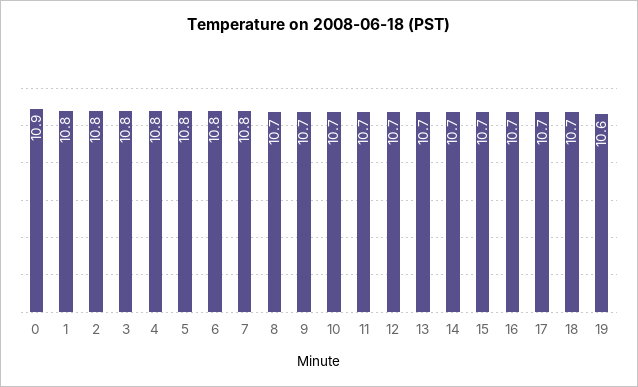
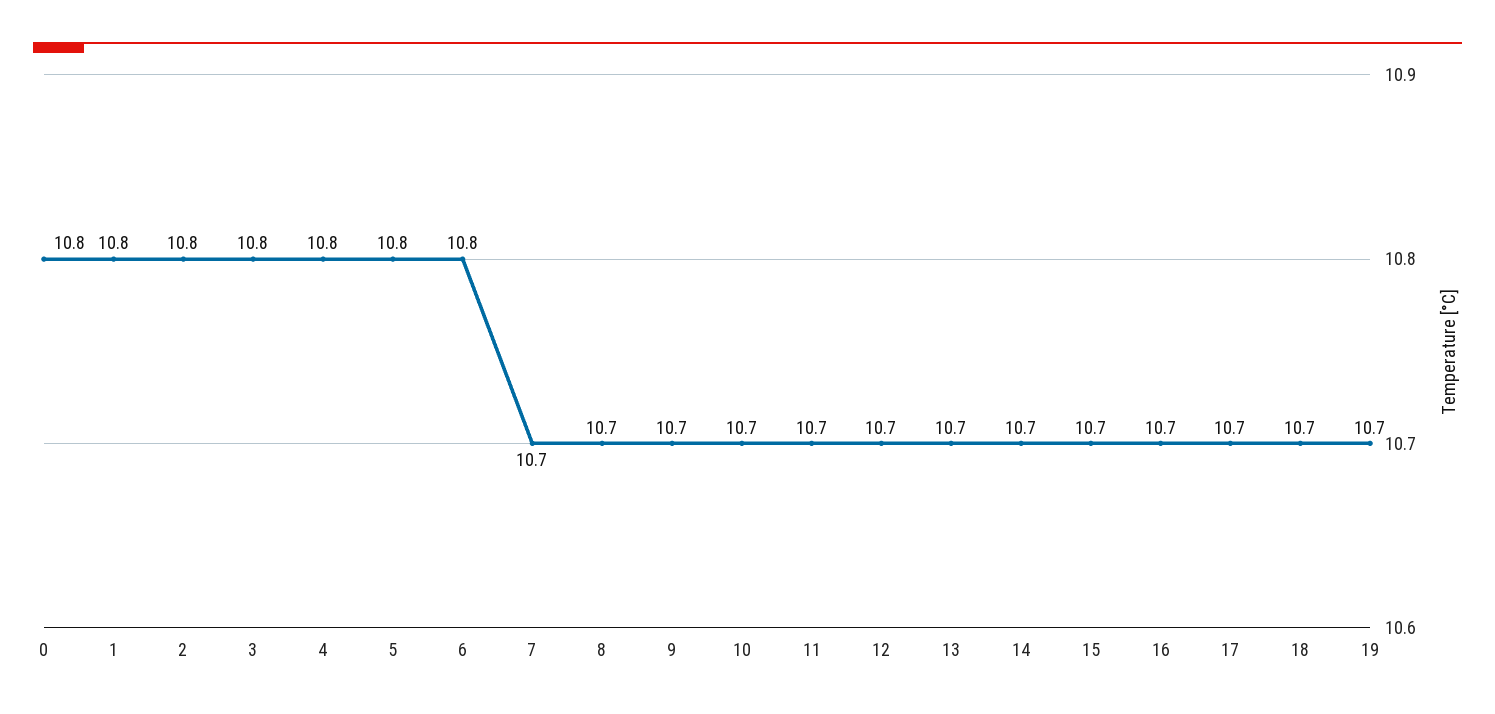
  {
-   "0": 10.9,
+   "0": 10.8,
    "1": 10.8,
    "2": 10.8,
    "3": 10.8,
    "4": 10.8,
    "5": 10.8,
    "6": 10.8,
-   "7": 10.8,
+   "7": 10.7,
    "8": 10.7,
    "9": 10.7,
    "10": 10.7,
    "11": 10.7,
    "12": 10.7,
    "13": 10.7,
    "14": 10.7,
    "15": 10.7,
    "16": 10.7,
    "17": 10.7,
    "18": 10.7,
-   "19": 10.6
+   "19": 10.7
  }

